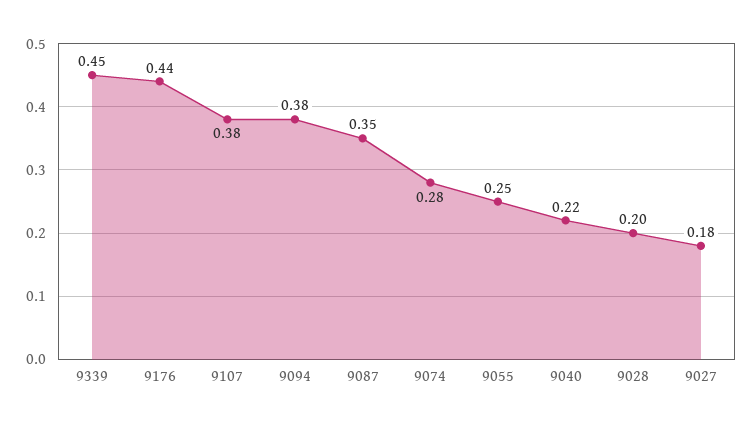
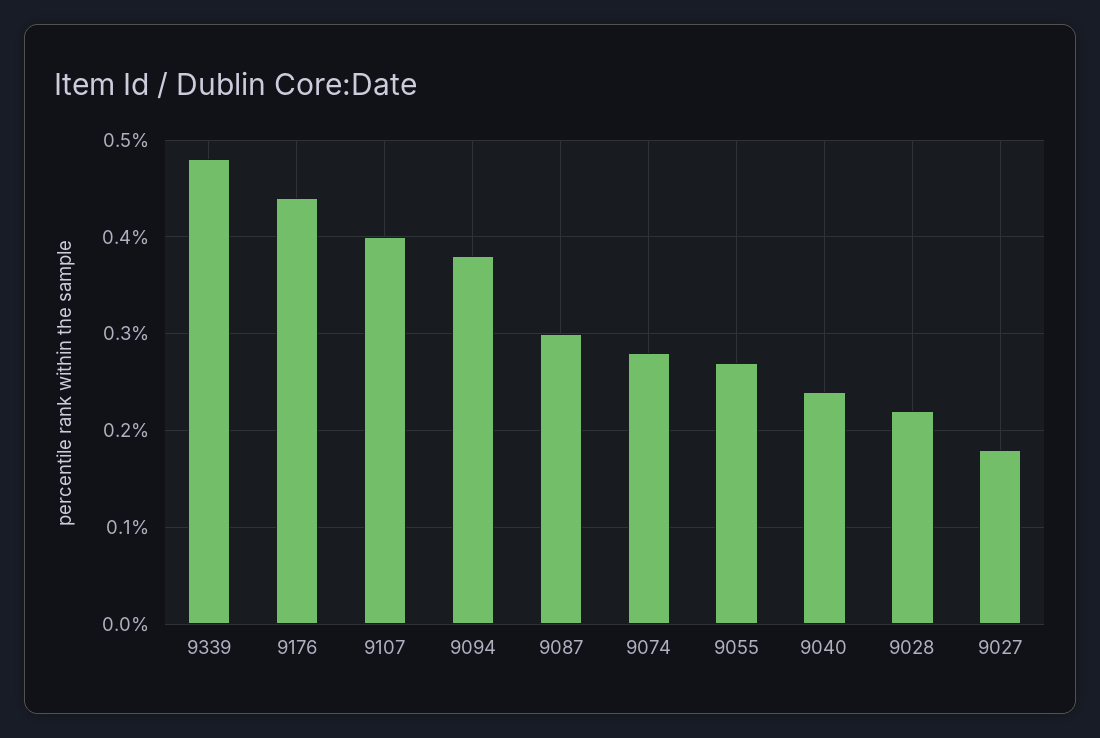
  {
-   "9339": 0.45,
+   "9339": 0.48,
    "9176": 0.44,
-   "9107": 0.38,
+   "9107": 0.4,
    "9094": 0.38,
-   "9087": 0.35,
+   "9087": 0.3,
    "9074": 0.28,
-   "9055": 0.25,
+   "9055": 0.27,
-   "9040": 0.22,
+   "9040": 0.24,
-   "9028": 0.2,
+   "9028": 0.22,
    "9027": 0.18
  }

